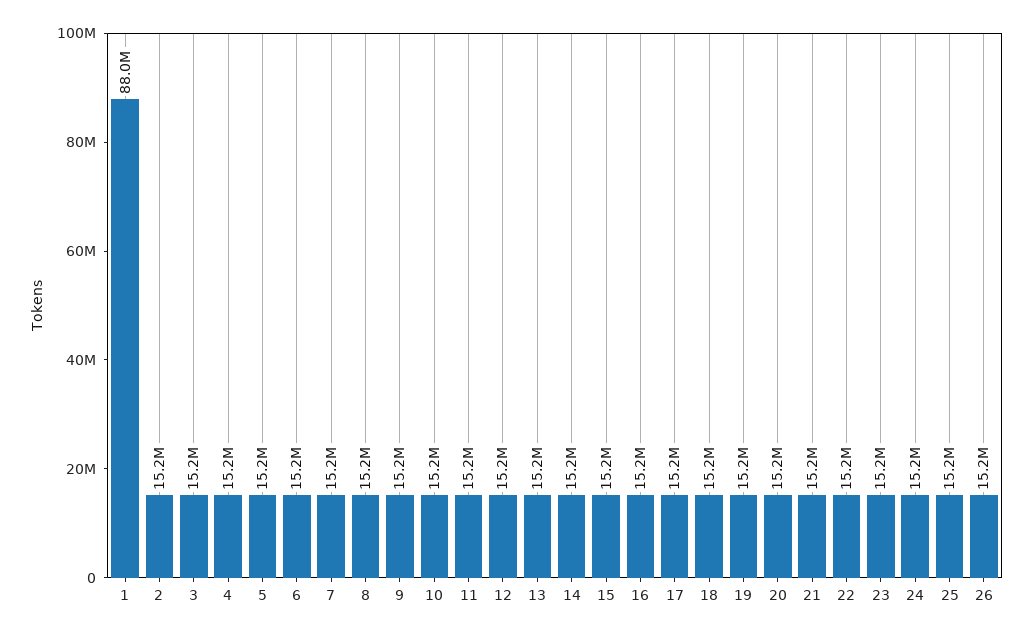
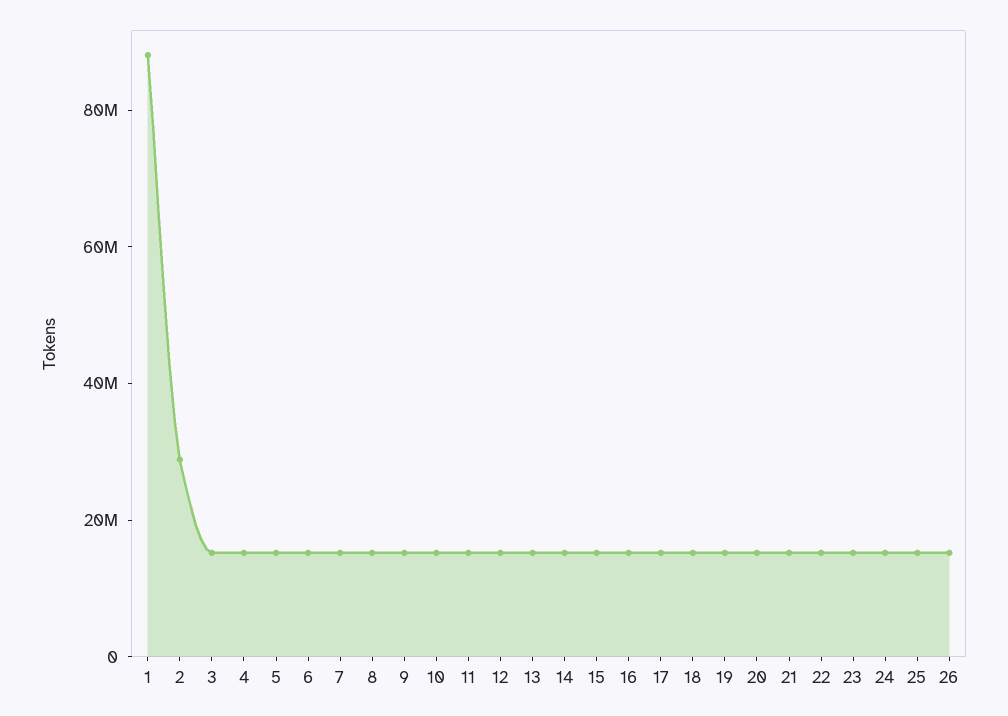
  {
    "1": 88000000,
-   "2": 15200000,
+   "2": 30000000,
    "3": 15200000,
    "4": 15200000,
    "5": 15200000,
    "6": 15200000,
    "7": 15200000,
    "8": 15200000,
    "9": 15200000,
    "10": 15200000,
    "11": 15200000,
    "12": 15200000,
    "13": 15200000,
    "14": 15200000,
    "15": 15200000,
    "16": 15200000,
    "17": 15200000,
    "18": 15200000,
    "19": 15200000,
    "20": 15200000,
    "21": 15200000,
    "22": 15200000,
    "23": 15200000,
    "24": 15200000,
    "25": 15200000,
    "26": 15200000
  }

